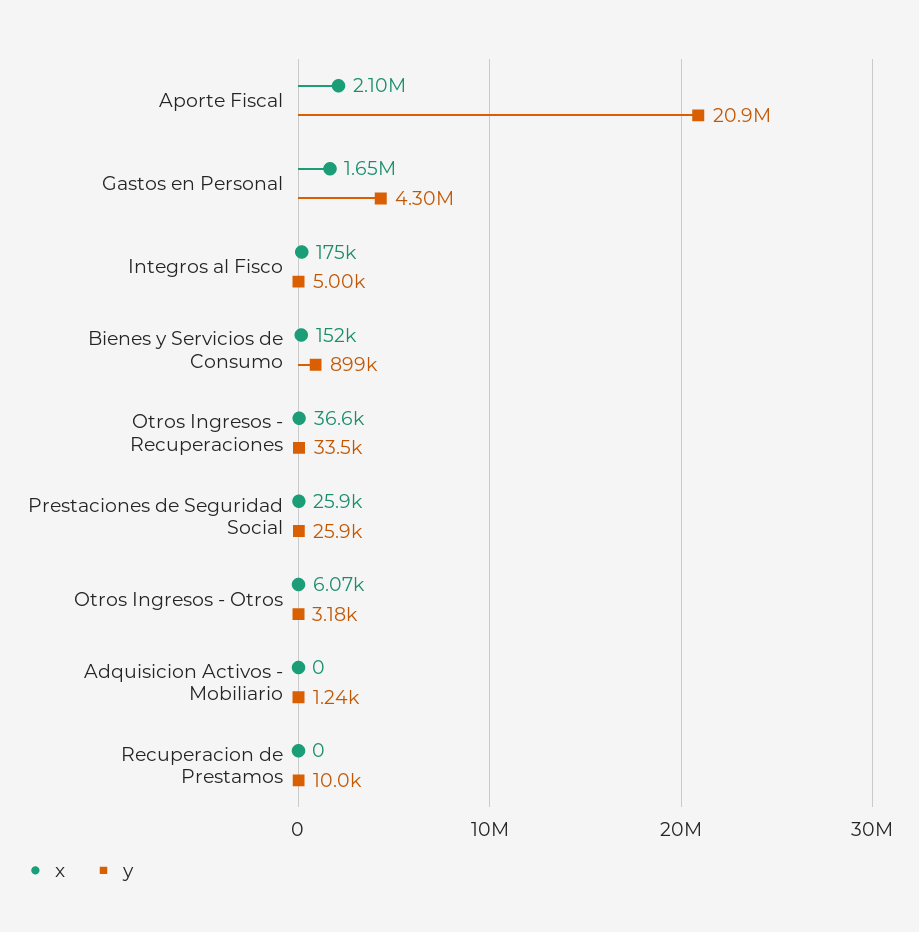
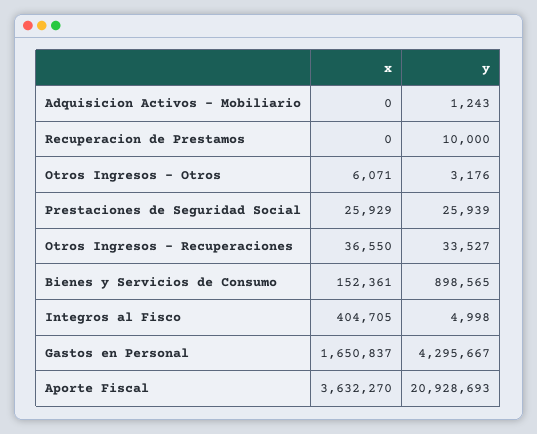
  {
    "x": {
-     "Aporte Fiscal": 2100000,
+     "Aporte Fiscal": 3632270,
      "Gastos en Personal": 1650837,
-     "Integros al Fisco": 175000,
+     "Integros al Fisco": 404705,
      "Bienes y Servicios de Consumo": 152361,
      "Otros Ingresos - Recuperaciones": 36550,
      "Prestaciones de Seguridad Social": 25929,
      "Otros Ingresos - Otros": 6071,
      "Adquisicion Activos - Mobiliario": 0,
      "Recuperacion de Prestamos": 0
    },
    "y": {
      "Aporte Fiscal": 20928693,
      "Gastos en Personal": 4295667,
      "Integros al Fisco": 4998,
      "Bienes y Servicios de Consumo": 898565,
      "Otros Ingresos - Recuperaciones": 33527,
      "Prestaciones de Seguridad Social": 25939,
      "Otros Ingresos - Otros": 3176,
      "Adquisicion Activos - Mobiliario": 1243,
      "Recuperacion de Prestamos": 10000
    }
  }

